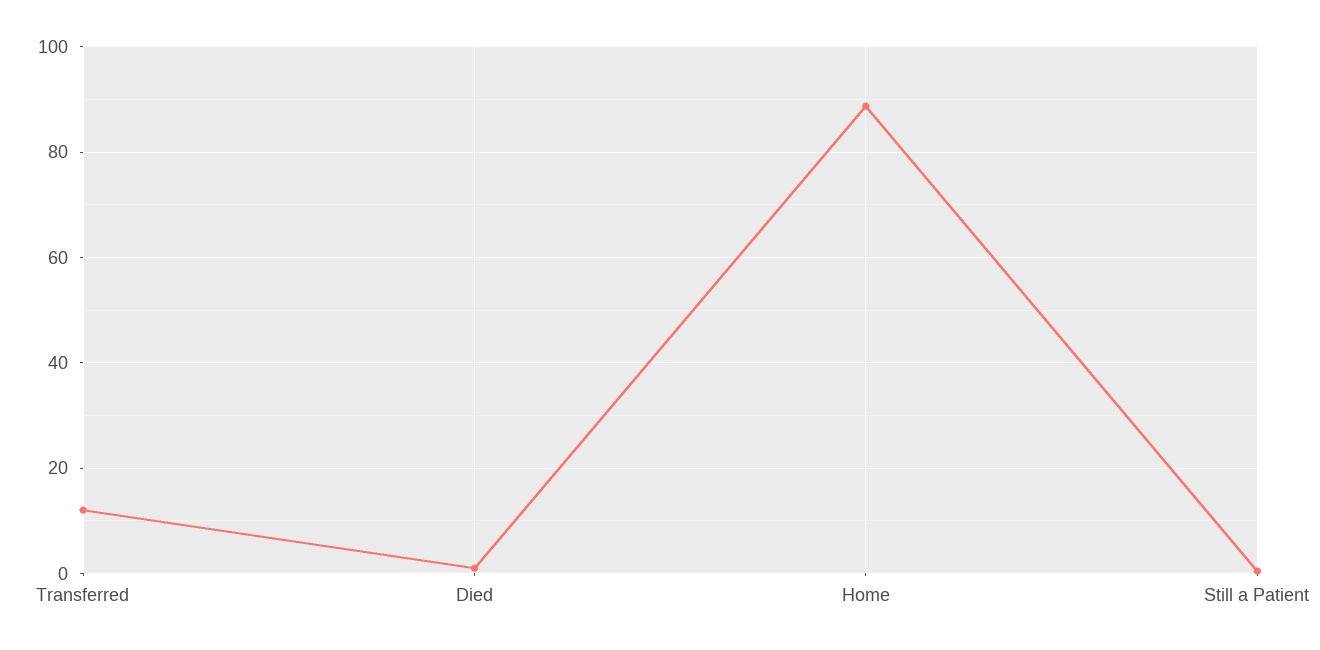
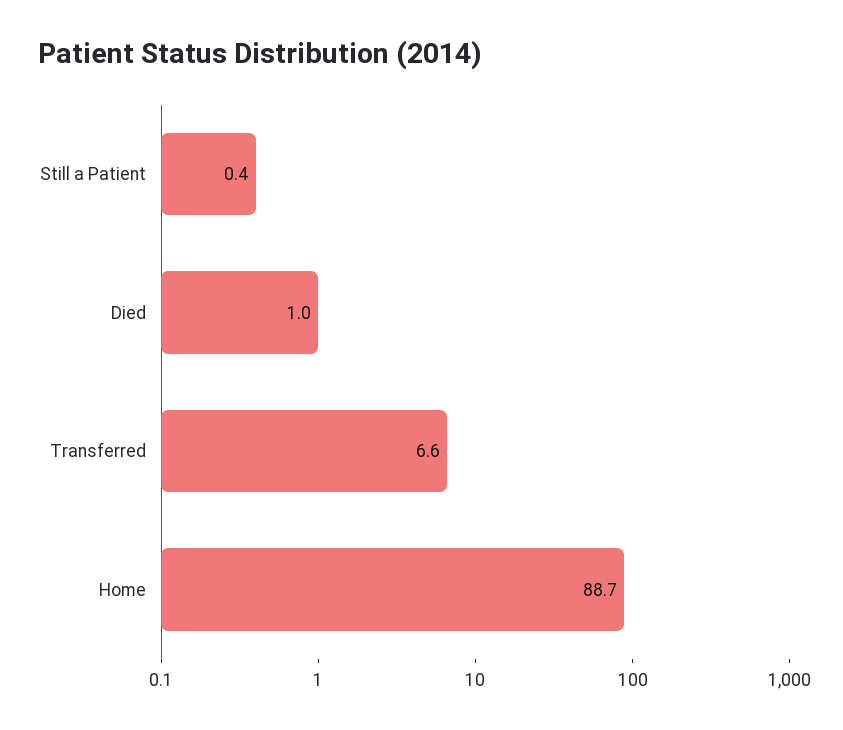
  {
-   "Transferred": 12,
+   "Transferred": 6.6,
    "Died": 1,
    "Home": 88.7,
    "Still a Patient": 0.4
  }

